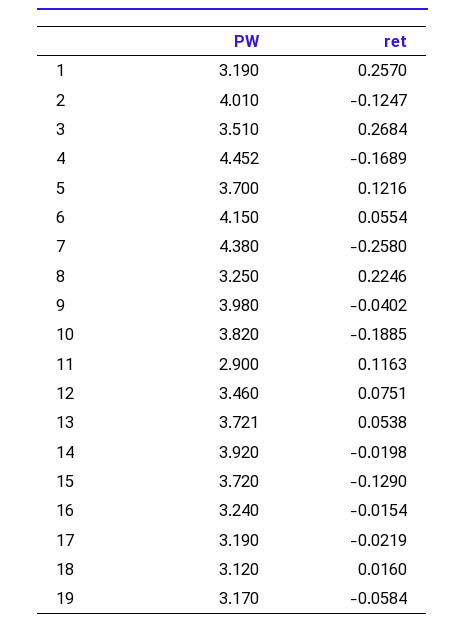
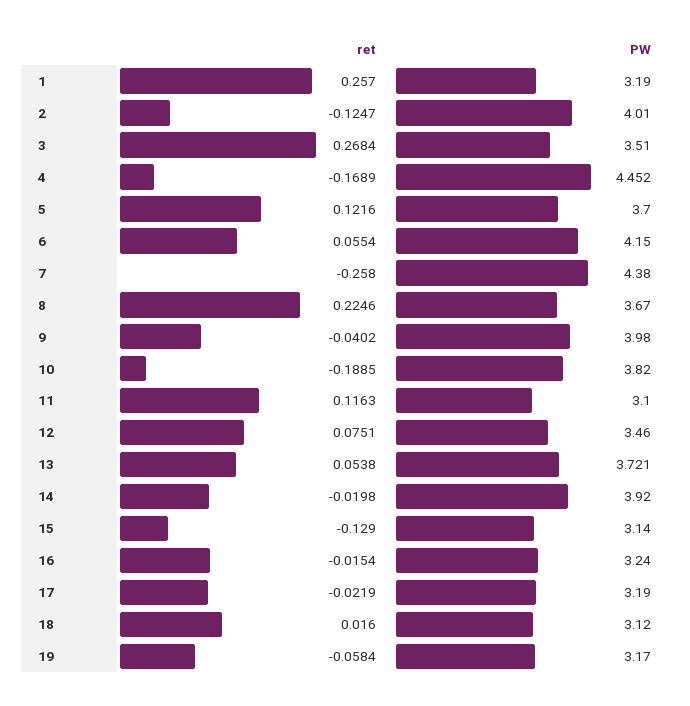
  {
    "PW": {
      "1": 3.19,
      "2": 4.01,
      "3": 3.51,
      "4": 4.452,
      "5": 3.7,
      "6": 4.15,
      "7": 4.38,
-     "8": 3.25,
+     "8": 3.67,
      "9": 3.98,
      "10": 3.82,
-     "11": 2.9,
+     "11": 3.1,
      "12": 3.46,
      "13": 3.721,
      "14": 3.92,
-     "15": 3.72,
+     "15": 3.14,
      "16": 3.24,
      "17": 3.19,
      "18": 3.12,
      "19": 3.17
    },
    "ret": {
      "1": 0.257,
      "2": -0.1247,
      "3": 0.2684,
      "4": -0.1689,
      "5": 0.1216,
      "6": 0.0554,
      "7": -0.258,
      "8": 0.2246,
      "9": -0.0402,
      "10": -0.1885,
      "11": 0.1163,
      "12": 0.0751,
      "13": 0.0538,
      "14": -0.0198,
      "15": -0.129,
      "16": -0.0154,
      "17": -0.0219,
      "18": 0.016,
      "19": -0.0584
    }
  }

